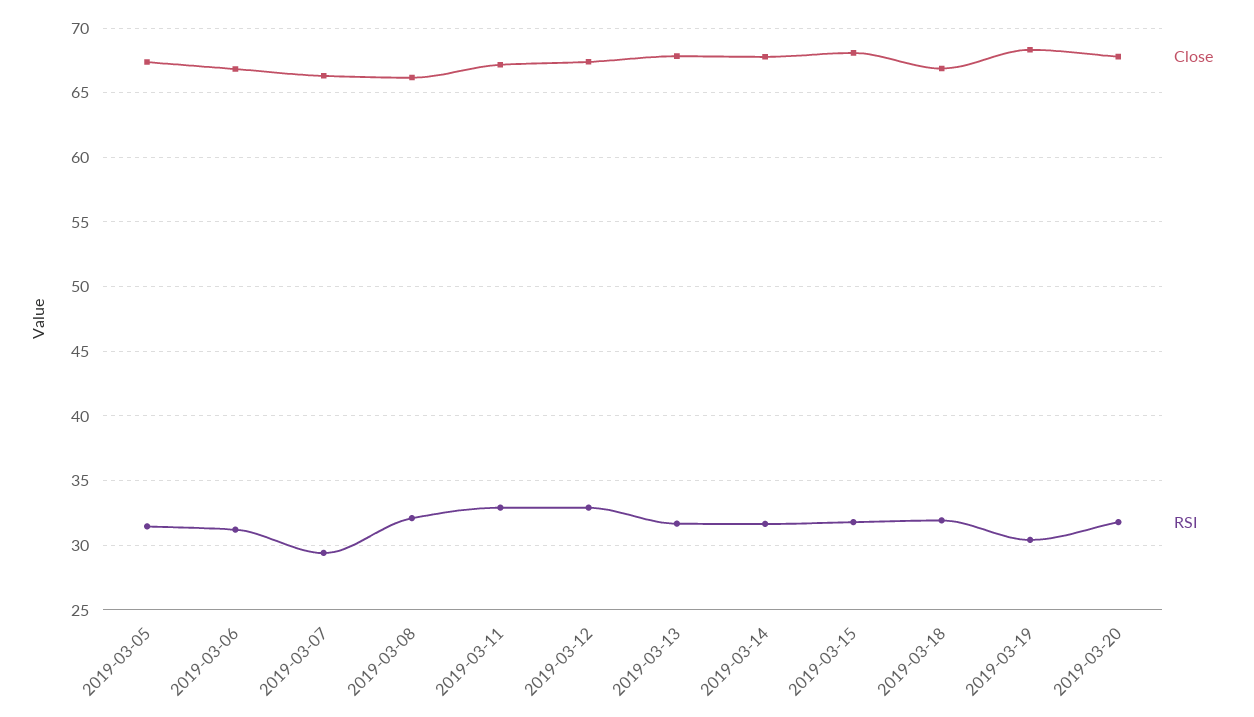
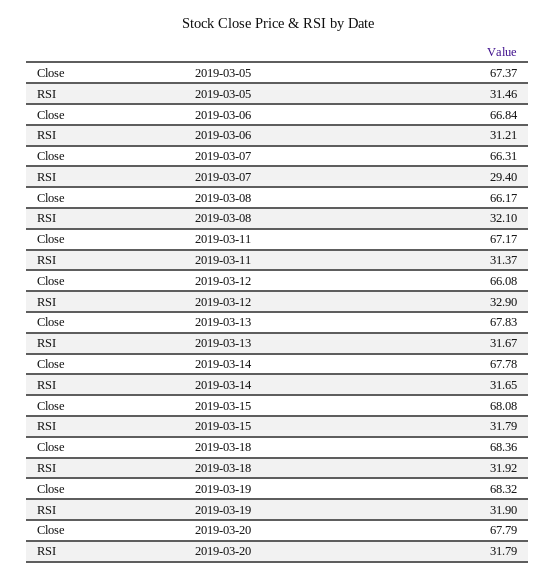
  {
    "Close": {
      "2019-03-05": 67.37,
      "2019-03-06": 66.84,
      "2019-03-07": 66.31,
      "2019-03-08": 66.17,
      "2019-03-11": 67.17,
-     "2019-03-12": 67.5,
+     "2019-03-12": 66.08,
      "2019-03-13": 67.83,
      "2019-03-14": 67.78,
      "2019-03-15": 68.08,
-     "2019-03-18": 67,
+     "2019-03-18": 68.36,
      "2019-03-19": 68.32,
      "2019-03-20": 67.79
    },
    "RSI": {
      "2019-03-05": 31.46,
      "2019-03-06": 31.21,
      "2019-03-07": 29.4,
      "2019-03-08": 32.1,
-     "2019-03-11": 33,
+     "2019-03-11": 31.37,
      "2019-03-12": 32.9,
      "2019-03-13": 31.67,
      "2019-03-14": 31.65,
      "2019-03-15": 31.79,
      "2019-03-18": 31.92,
-     "2019-03-19": 30.5,
+     "2019-03-19": 31.9,
      "2019-03-20": 31.79
    }
  }

